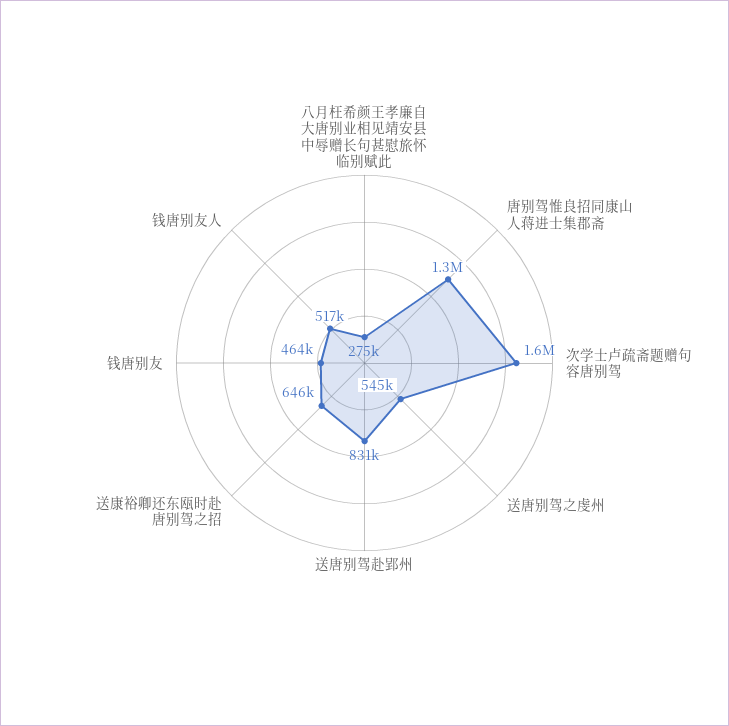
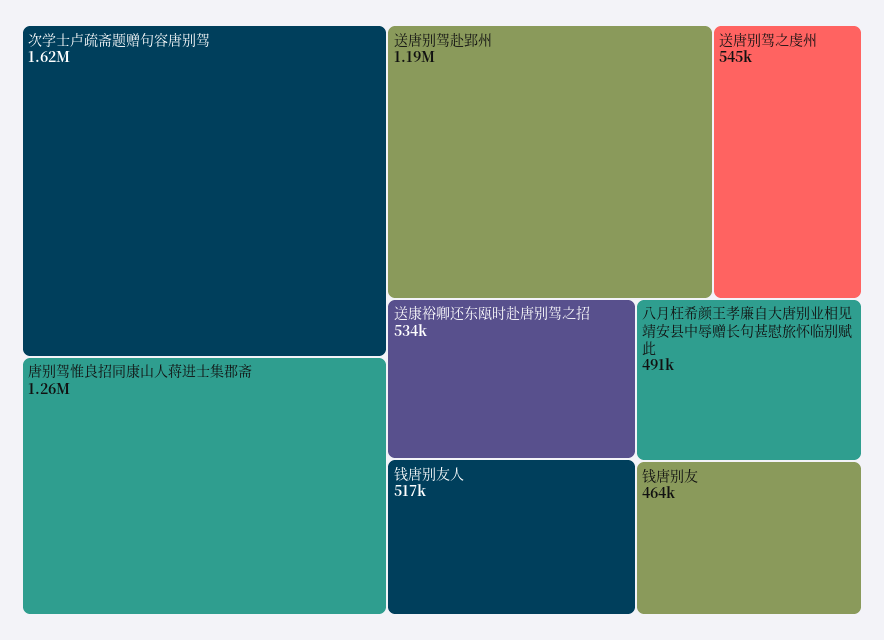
  {
-   "八月枉希颜王孝廉自大唐别业相见靖安县中辱赠长句甚慰旅怀临别赋此": 275000,
+   "八月枉希颜王孝廉自大唐别业相见靖安县中辱赠长句甚慰旅怀临别赋此": 491000,
    "唐别驾惟良招同康山人蒋进士集郡斋": 1260000,
    "次学士卢疏斋题赠句容唐别驾": 1620000,
    "送唐别驾之虔州": 545000,
-   "送唐别驾赴郢州": 831000,
+   "送唐别驾赴郢州": 1190000,
-   "送康裕卿还东瓯时赴唐别驾之招": 646000,
+   "送康裕卿还东瓯时赴唐别驾之招": 534000,
    "钱唐别友": 464000,
    "钱唐别友人": 517000
  }

